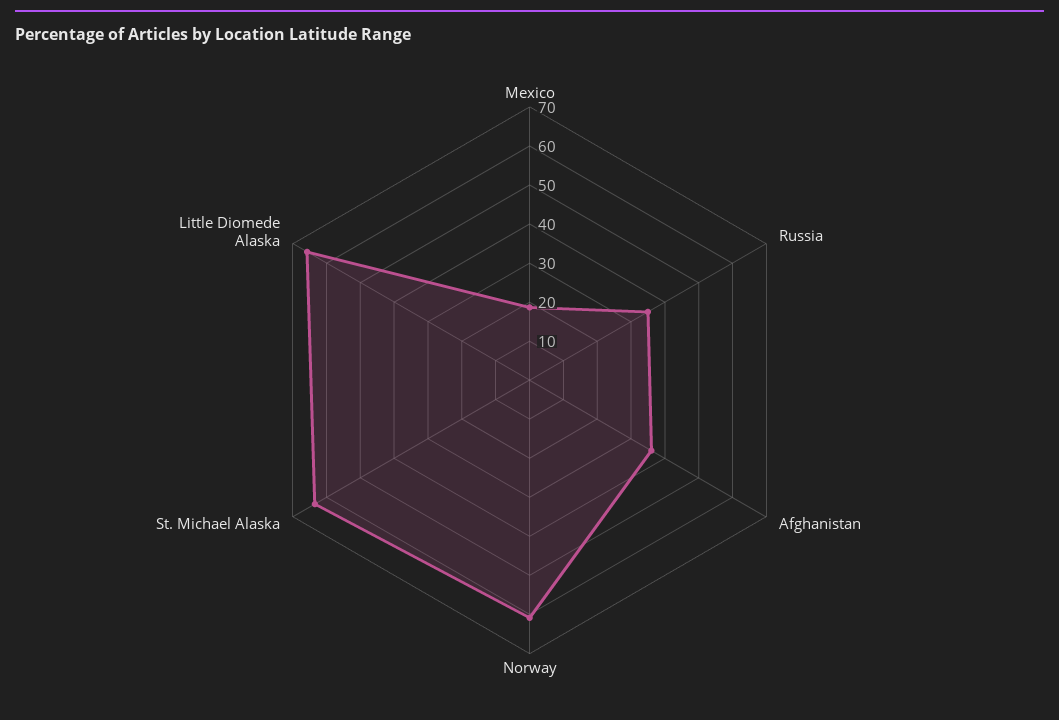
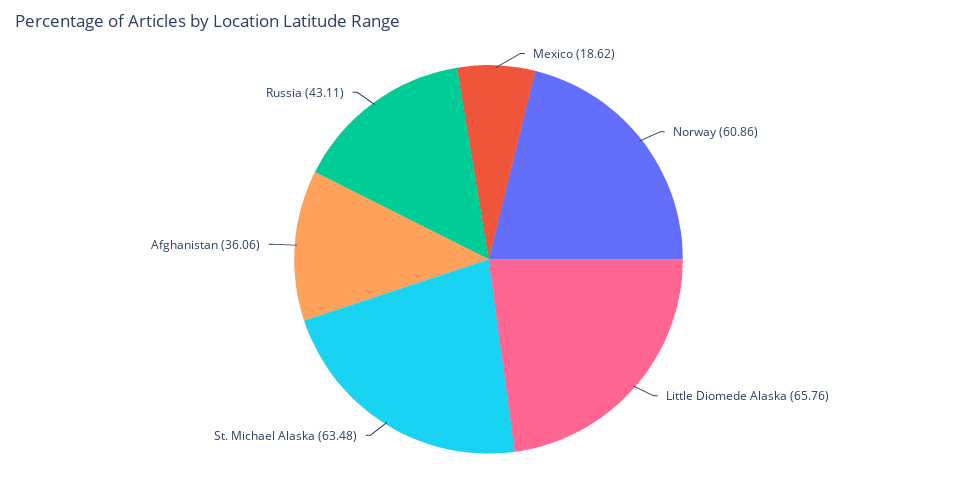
  {
    "Mexico": 18.62,
-   "Russia": 35,
+   "Russia": 43.11,
    "Afghanistan": 36.06,
    "Norway": 60.86,
    "St. Michael Alaska": 63.48,
    "Little Diomede Alaska": 65.76
  }

